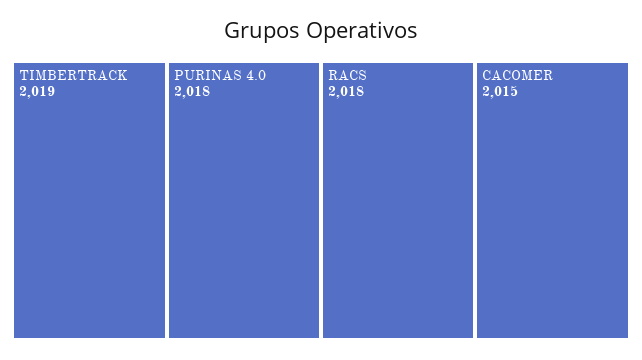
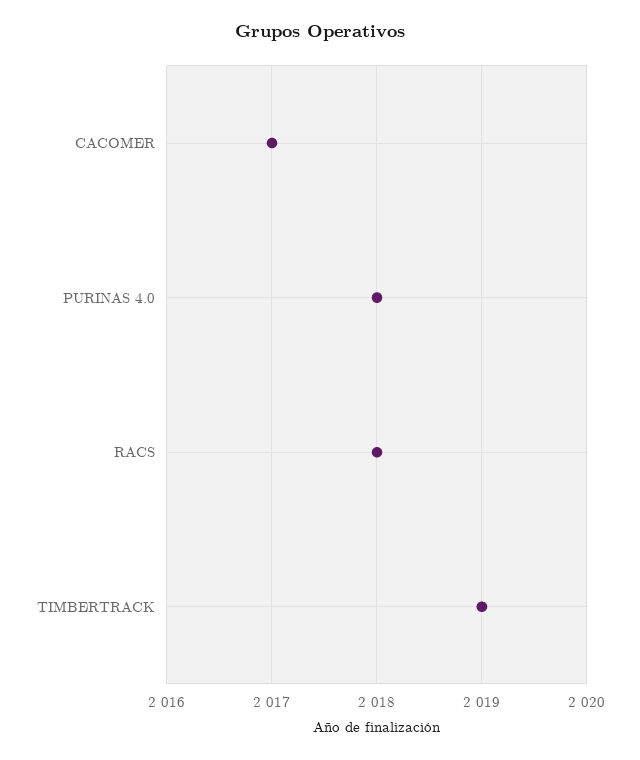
  {
    "TIMBERTRACK": 2019,
    "PURINAS 4.0": 2018,
    "RACS": 2018,
-   "CACOMER": 2015
+   "CACOMER": 2017
  }

